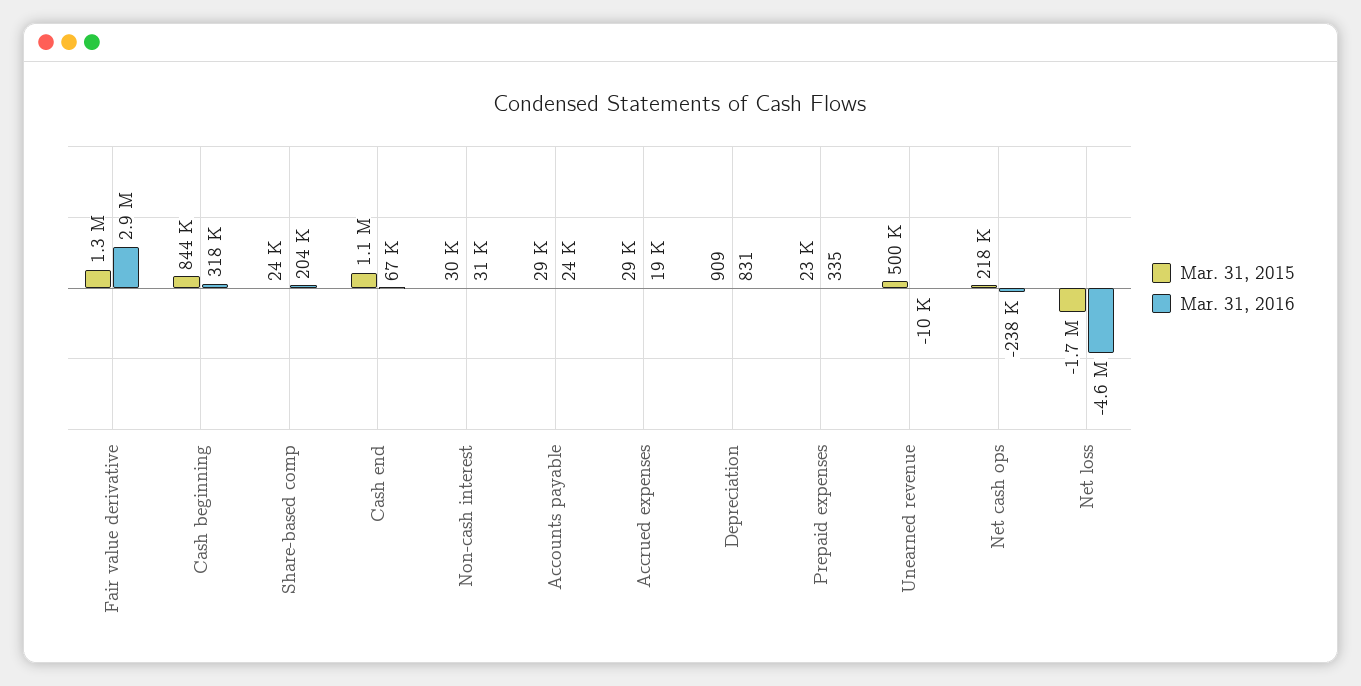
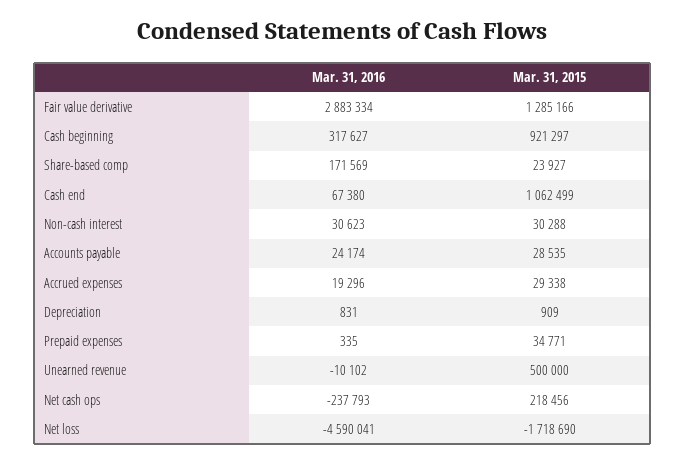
  {
    "Mar. 31, 2015": {
      "Fair value derivative": 1285166,
-     "Cash beginning": 844000,
+     "Cash beginning": 921297,
      "Share-based comp": 23927,
      "Cash end": 1062499,
      "Non-cash interest": 30288,
      "Accounts payable": 28535,
      "Accrued expenses": 29338,
      "Depreciation": 909,
-     "Prepaid expenses": 23000,
+     "Prepaid expenses": 34771,
      "Unearned revenue": 500000,
      "Net cash ops": 218456,
      "Net loss": -1718690
    },
    "Mar. 31, 2016": {
      "Fair value derivative": 2883334,
      "Cash beginning": 317627,
-     "Share-based comp": 204000,
+     "Share-based comp": 171569,
      "Cash end": 67380,
      "Non-cash interest": 30623,
      "Accounts payable": 24174,
      "Accrued expenses": 19296,
      "Depreciation": 831,
      "Prepaid expenses": 335,
      "Unearned revenue": -10102,
      "Net cash ops": -237793,
      "Net loss": -4590041
    }
  }

